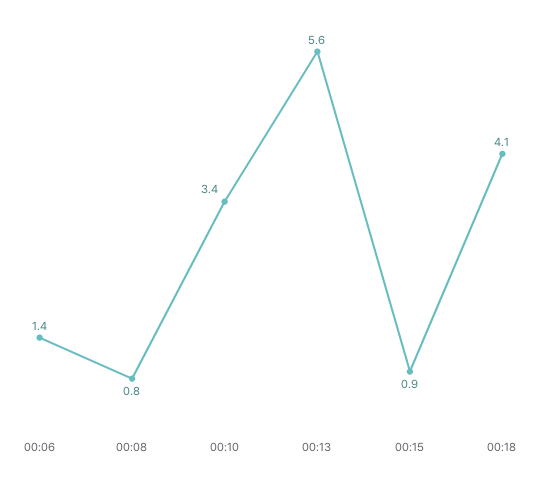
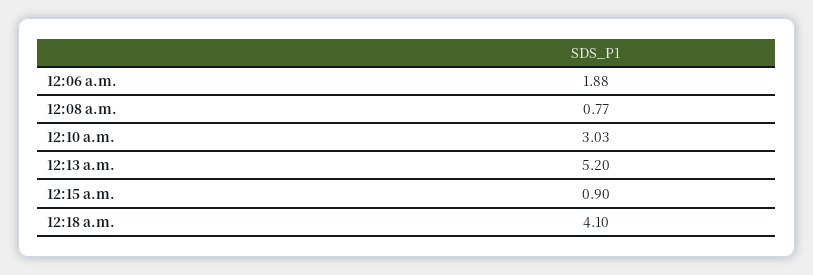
  {
-   "00:06": 1.4,
+   "00:06": 1.88,
    "00:08": 0.77,
-   "00:10": 3.4,
+   "00:10": 3.03,
-   "00:13": 5.6,
+   "00:13": 5.2,
    "00:15": 0.9,
    "00:18": 4.1
  }

